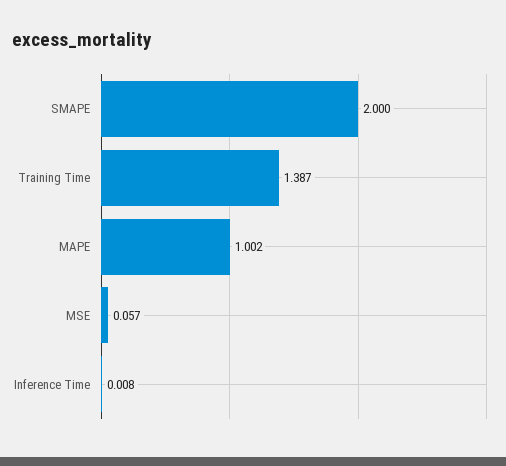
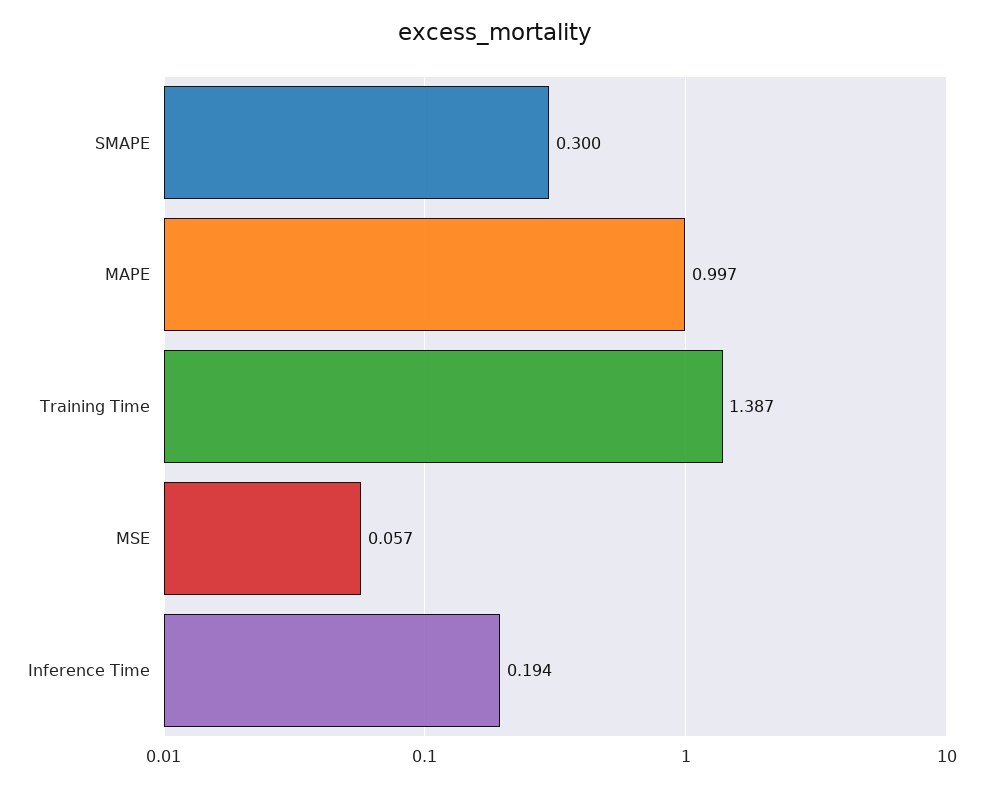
  {
-   "SMAPE": 2,
+   "SMAPE": 0.3,
    "Training Time": 1.387,
-   "MAPE": 1.002,
+   "MAPE": 0.997,
    "MSE": 0.057,
-   "Inference Time": 0.008
+   "Inference Time": 0.194
  }

